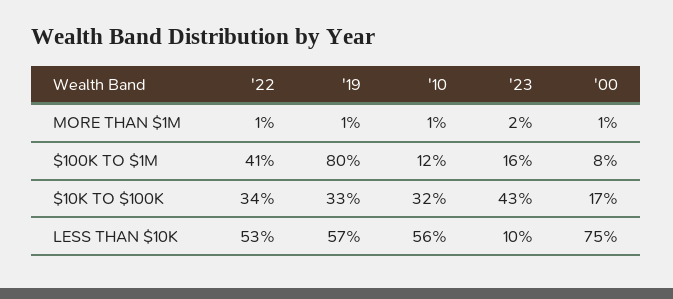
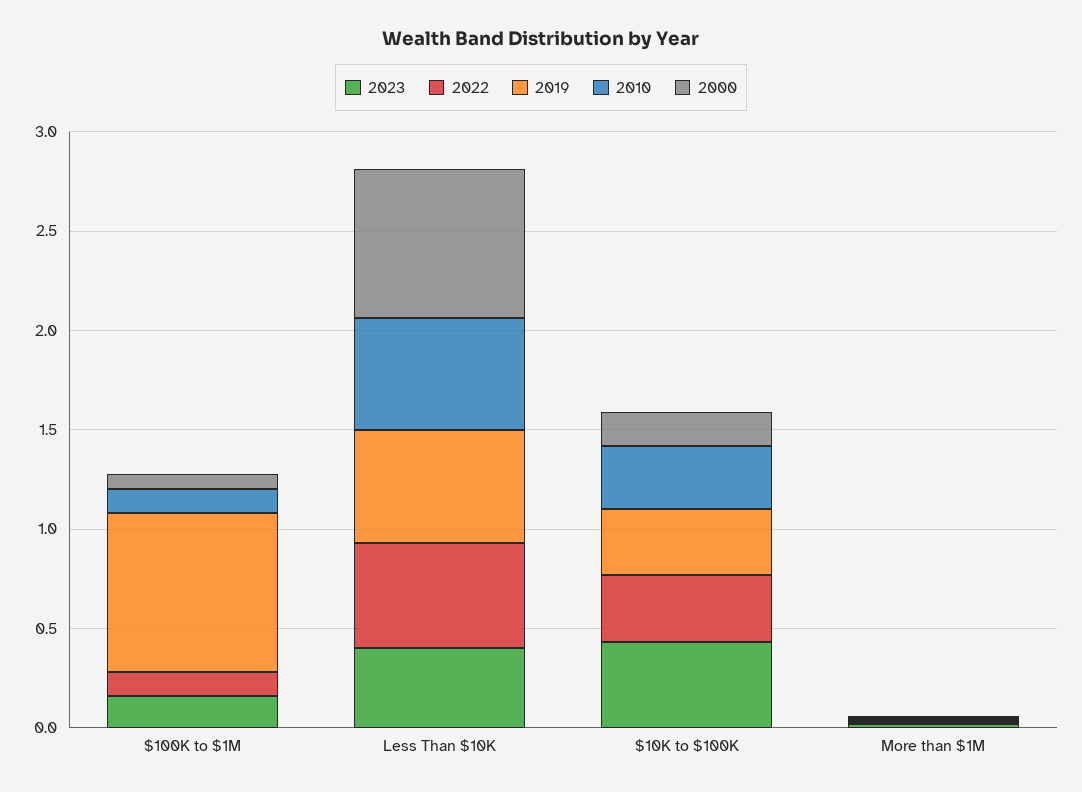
  {
    "'22": {
      "MORE THAN $1M": 0.01,
-     "$100K TO $1M": 0.41,
+     "$100K TO $1M": 0.1,
      "$10K TO $100K": 0.34,
      "LESS THAN $10K": 0.53
    },
    "'19": {
      "MORE THAN $1M": 0.01,
      "$100K TO $1M": 0.8,
      "$10K TO $100K": 0.33,
      "LESS THAN $10K": 0.57
    },
    "'10": {
      "MORE THAN $1M": 0.01,
      "$100K TO $1M": 0.12,
      "$10K TO $100K": 0.32,
      "LESS THAN $10K": 0.56
    },
    "'23": {
      "MORE THAN $1M": 0.02,
      "$100K TO $1M": 0.16,
      "$10K TO $100K": 0.43,
-     "LESS THAN $10K": 0.1
+     "LESS THAN $10K": 0.4
    },
    "'00": {
      "MORE THAN $1M": 0.01,
      "$100K TO $1M": 0.08,
      "$10K TO $100K": 0.17,
      "LESS THAN $10K": 0.75
    }
  }

